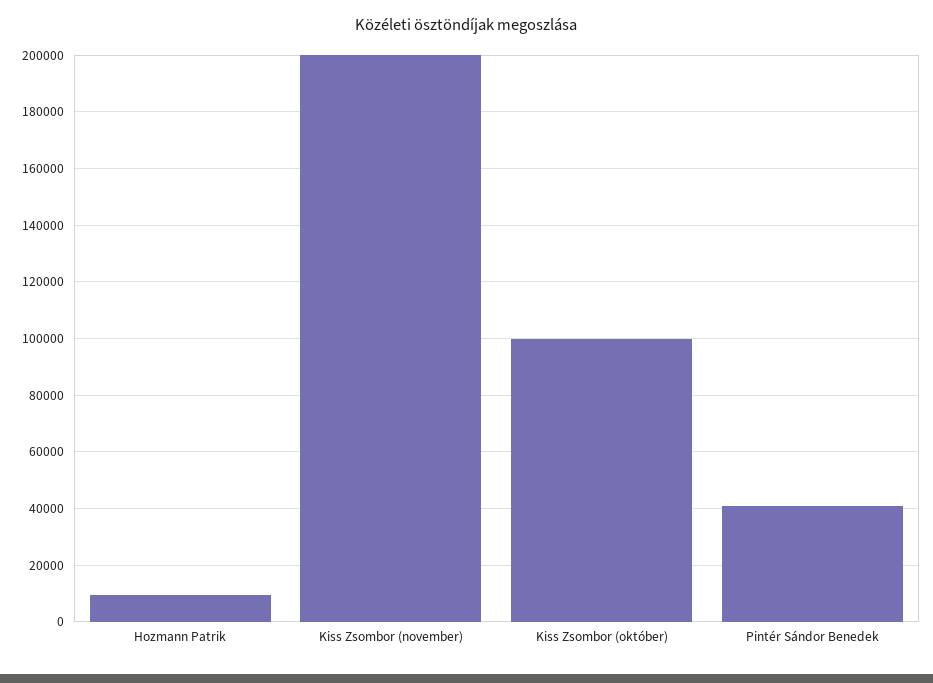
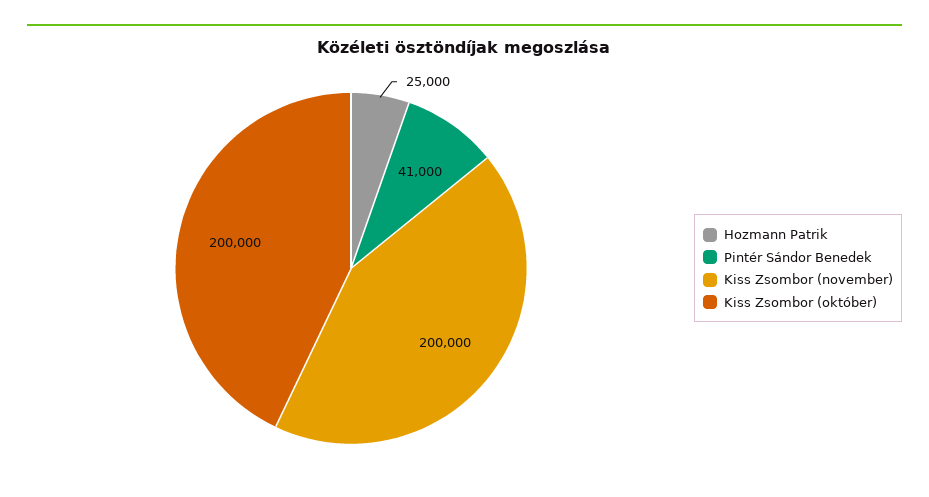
  {
-   "Hozmann Patrik": 10000,
+   "Hozmann Patrik": 25000,
    "Kiss Zsombor (november)": 200000,
-   "Kiss Zsombor (október)": 100000,
+   "Kiss Zsombor (október)": 200000,
    "Pintér Sándor Benedek": 41000
  }

